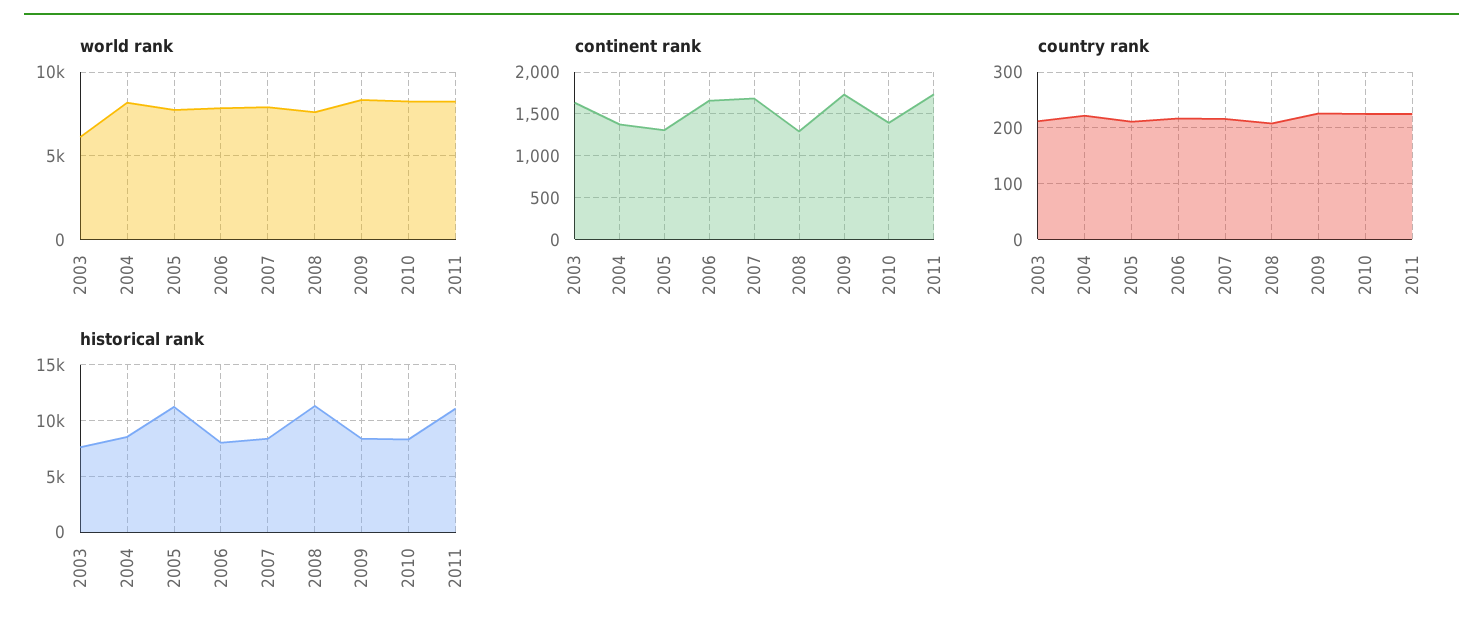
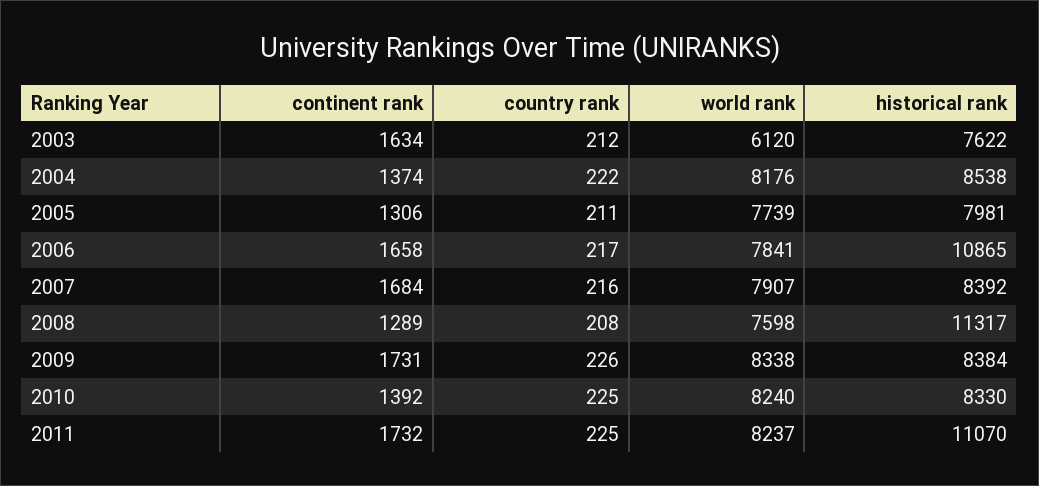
  {
    "world rank": {
      "2003": 6120,
      "2004": 8176,
      "2005": 7739,
      "2006": 7841,
      "2007": 7907,
      "2008": 7598,
      "2009": 8338,
      "2010": 8240,
      "2011": 8237
    },
    "continent rank": {
      "2003": 1634,
      "2004": 1374,
      "2005": 1306,
      "2006": 1658,
      "2007": 1684,
      "2008": 1289,
      "2009": 1731,
      "2010": 1392,
      "2011": 1732
    },
    "country rank": {
      "2003": 212,
      "2004": 222,
      "2005": 211,
      "2006": 217,
      "2007": 216,
      "2008": 208,
      "2009": 226,
      "2010": 225,
      "2011": 225
    },
    "historical rank": {
      "2003": 7622,
      "2004": 8538,
-     "2005": 11000,
+     "2005": 7981,
-     "2006": 8000,
+     "2006": 10865,
      "2007": 8392,
      "2008": 11317,
      "2009": 8384,
      "2010": 8330,
      "2011": 11070
    }
  }

